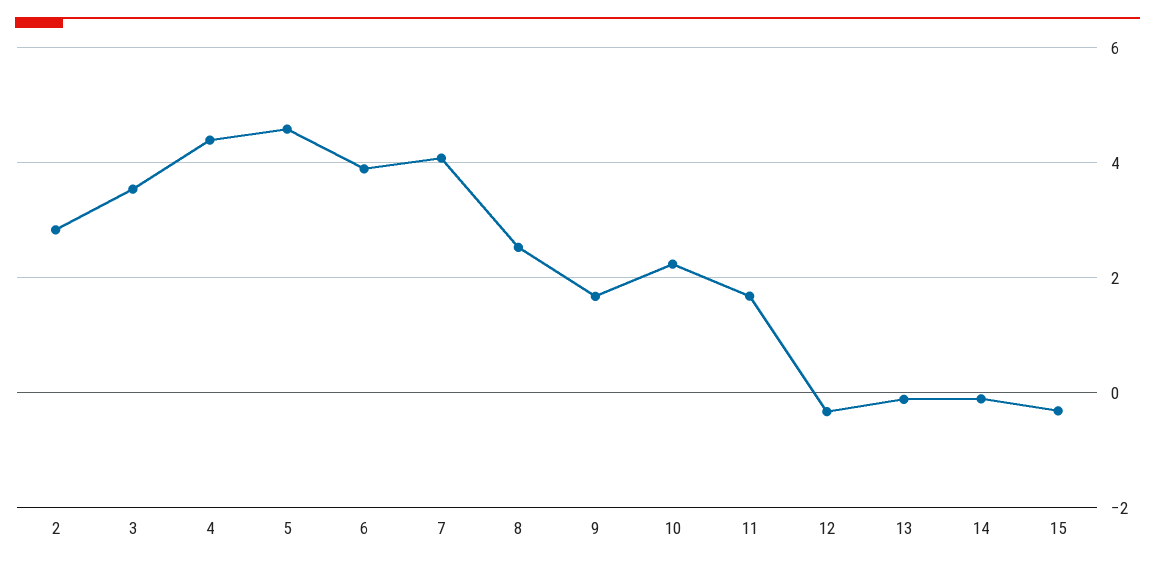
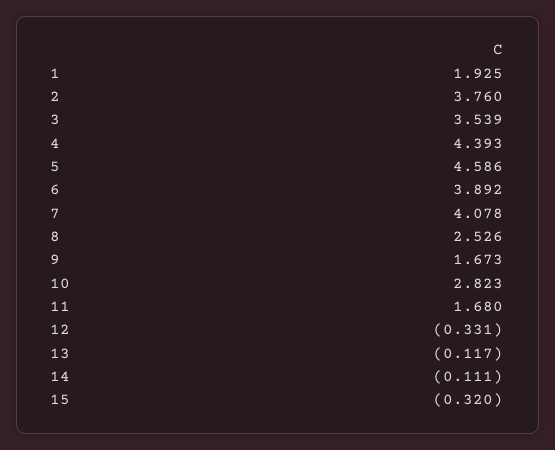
  {
-   "2": 2.8,
+   "2": 3.76,
    "3": 3.539,
    "4": 4.393,
    "5": 4.586,
    "6": 3.892,
    "7": 4.078,
    "8": 2.526,
    "9": 1.673,
-   "10": 2.2,
+   "10": 2.823,
    "11": 1.68,
    "12": -0.331,
    "13": -0.117,
    "14": -0.111,
-   "15": -0.32
+   "15": -0.32,
+   "1": 1.925
  }

